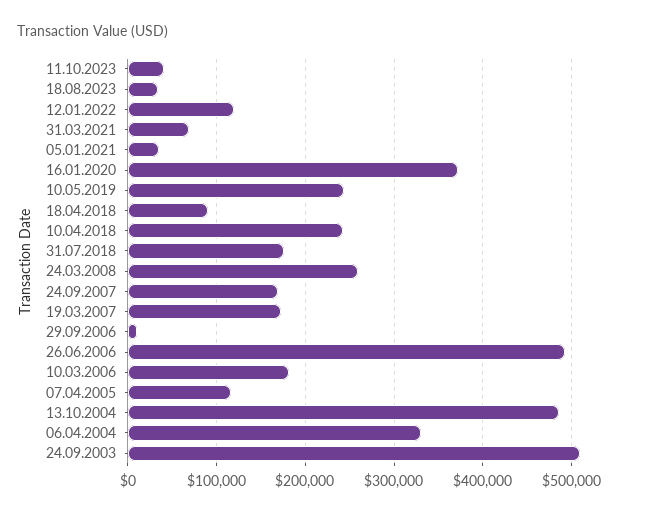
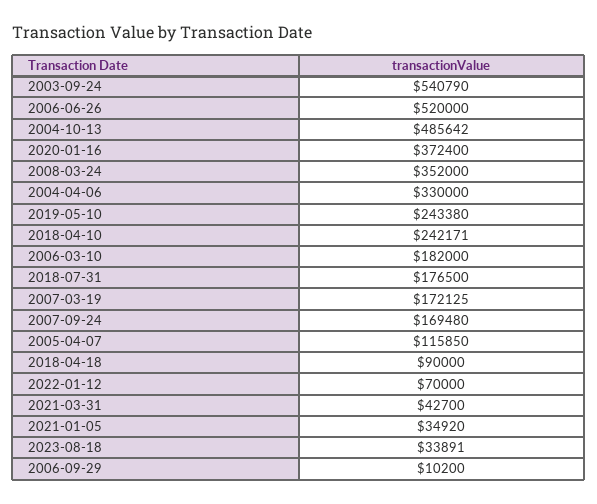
  {
-   "11.10.2023": 40000,
    "18.08.2023": 33891,
-   "12.01.2022": 120000,
+   "12.01.2022": 70000,
-   "31.03.2021": 70000,
+   "31.03.2021": 42700,
    "05.01.2021": 34920,
    "16.01.2020": 372400,
    "10.05.2019": 243380,
    "18.04.2018": 90000,
    "10.04.2018": 242171,
    "31.07.2018": 176500,
-   "24.03.2008": 260000,
+   "24.03.2008": 352000,
    "24.09.2007": 169480,
    "19.03.2007": 172125,
    "29.09.2006": 10200,
-   "26.06.2006": 490000,
+   "26.06.2006": 520000,
    "10.03.2006": 182000,
    "07.04.2005": 115850,
    "13.10.2004": 485642,
    "06.04.2004": 330000,
-   "24.09.2003": 510000
+   "24.09.2003": 540790
  }

